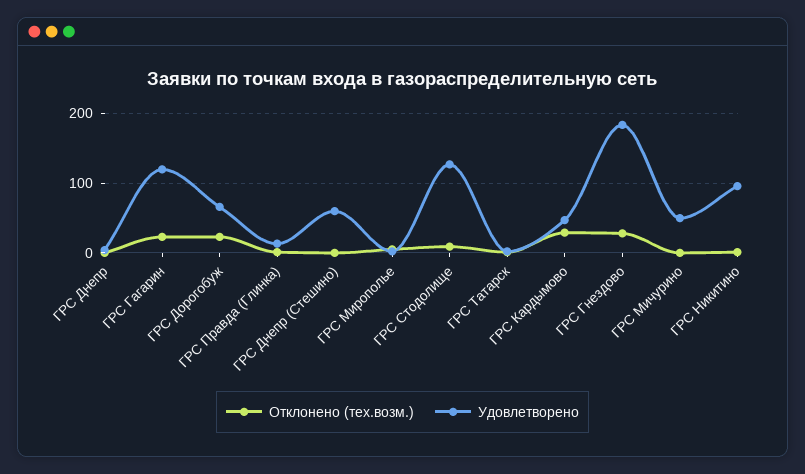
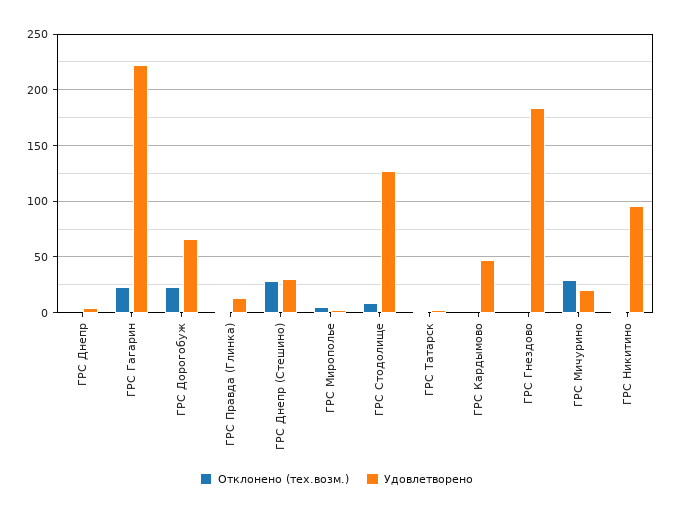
  {
    "Отклонено (тех.возм.)": {
      "ГРС Днепр": 0,
      "ГРС Гагарин": 20,
      "ГРС Дорогобуж": 20,
      "ГРС Правда (Глинка)": 0,
-     "ГРС Днепр (Стешино)": 0,
+     "ГРС Днепр (Стешино)": 30,
      "ГРС Мирополье": 10,
      "ГРС Стодолище": 10,
      "ГРС Татарск": 0,
-     "ГРС Кардымово": 30,
+     "ГРС Кардымово": 0,
-     "ГРС Гнездово": 30,
+     "ГРС Гнездово": 0,
-     "ГРС Мичурино": 0,
+     "ГРС Мичурино": 30,
      "ГРС Никитино": 0
    },
    "Удовлетворено": {
      "ГРС Днепр": 0,
-     "ГРС Гагарин": 120,
+     "ГРС Гагарин": 220,
      "ГРС Дорогобуж": 70,
      "ГРС Правда (Глинка)": 10,
-     "ГРС Днепр (Стешино)": 60,
+     "ГРС Днепр (Стешино)": 30,
      "ГРС Мирополье": 0,
      "ГРС Стодолище": 130,
      "ГРС Татарск": 0,
      "ГРС Кардымово": 50,
      "ГРС Гнездово": 180,
-     "ГРС Мичурино": 50,
+     "ГРС Мичурино": 20,
      "ГРС Никитино": 100
    }
  }

